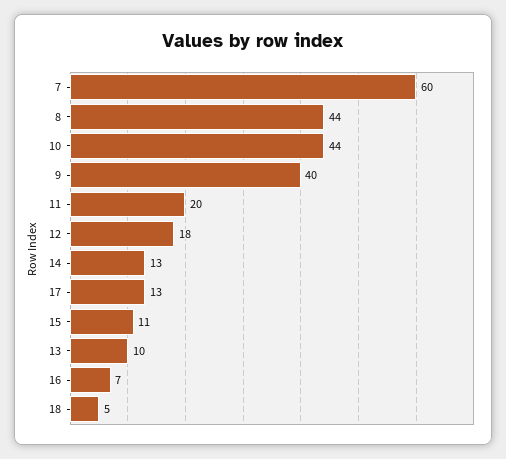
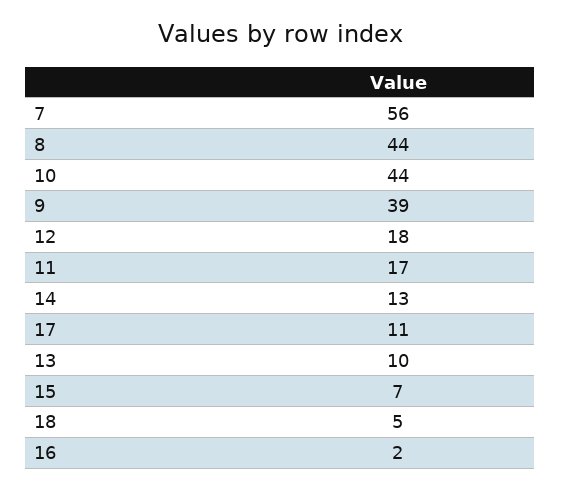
  {
-   "7": 60,
+   "7": 56,
    "8": 44,
    "10": 44,
-   "9": 40,
+   "9": 39,
-   "11": 20,
+   "11": 17,
    "12": 18,
    "14": 13,
-   "17": 13,
+   "17": 11,
-   "15": 11,
+   "15": 7,
    "13": 10,
-   "16": 7,
+   "16": 2,
    "18": 5
  }

